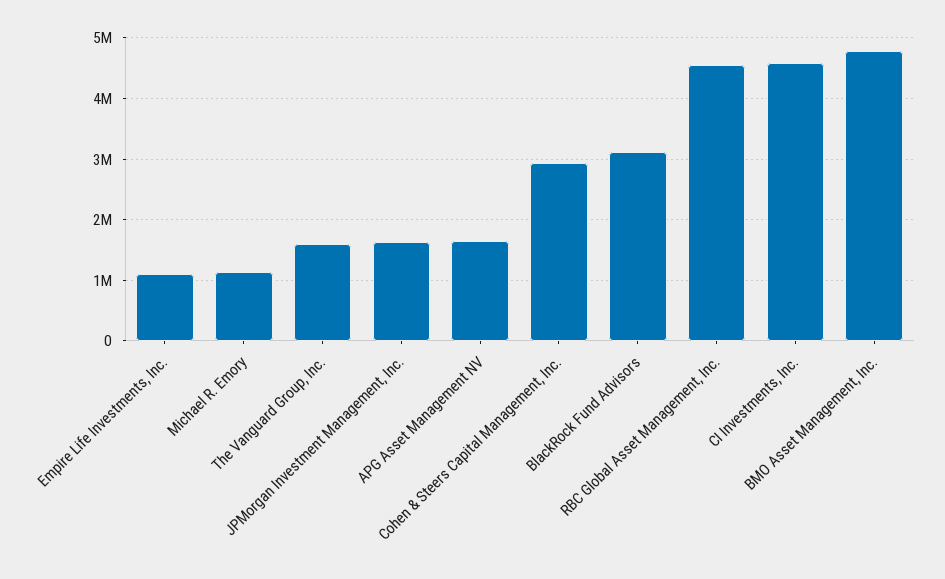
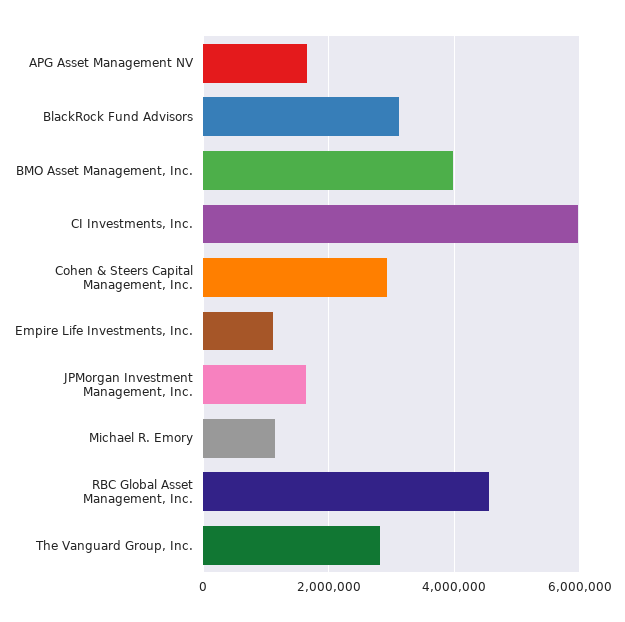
  {
    "Empire Life Investments, Inc.": 1100000,
    "Michael R. Emory": 1100000,
-   "The Vanguard Group, Inc.": 1600000,
+   "The Vanguard Group, Inc.": 2800000,
    "JPMorgan Investment Management, Inc.": 1600000,
    "APG Asset Management NV": 1700000,
    "Cohen & Steers Capital Management, Inc.": 2900000,
    "BlackRock Fund Advisors": 3100000,
    "RBC Global Asset Management, Inc.": 4600000,
-   "CI Investments, Inc.": 4600000,
+   "CI Investments, Inc.": 6000000,
-   "BMO Asset Management, Inc.": 4800000
+   "BMO Asset Management, Inc.": 4000000
  }

